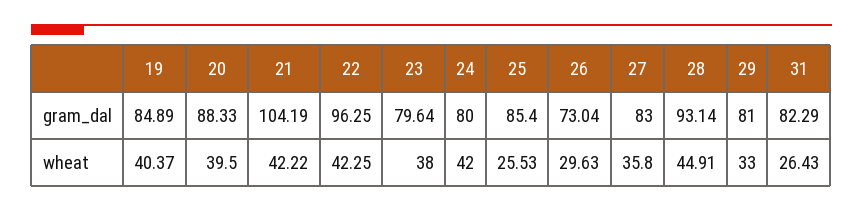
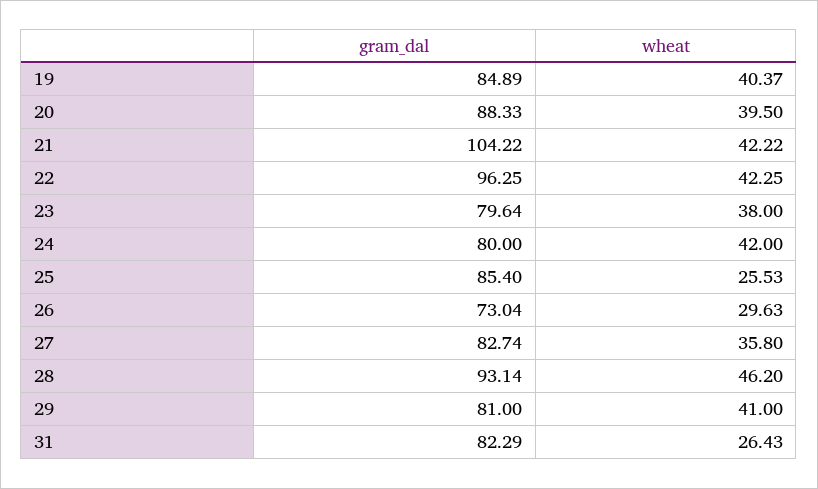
  {
    "19": {
      "gram_dal": 84.89,
      "wheat": 40.37
    },
    "20": {
      "gram_dal": 88.33,
      "wheat": 39.5
    },
    "21": {
-     "gram_dal": 104.19,
+     "gram_dal": 104.22,
      "wheat": 42.22
    },
    "22": {
      "gram_dal": 96.25,
      "wheat": 42.25
    },
    "23": {
      "gram_dal": 79.64,
      "wheat": 38
    },
    "24": {
      "gram_dal": 80,
      "wheat": 42
    },
    "25": {
      "gram_dal": 85.4,
      "wheat": 25.53
    },
    "26": {
      "gram_dal": 73.04,
      "wheat": 29.63
    },
    "27": {
-     "gram_dal": 83,
+     "gram_dal": 82.74,
      "wheat": 35.8
    },
    "28": {
      "gram_dal": 93.14,
-     "wheat": 44.91
+     "wheat": 46.2
    },
    "29": {
      "gram_dal": 81,
-     "wheat": 33
+     "wheat": 41
    },
    "31": {
      "gram_dal": 82.29,
      "wheat": 26.43
    }
  }

